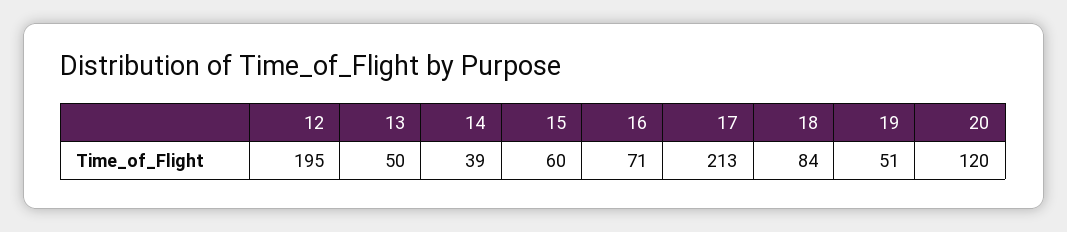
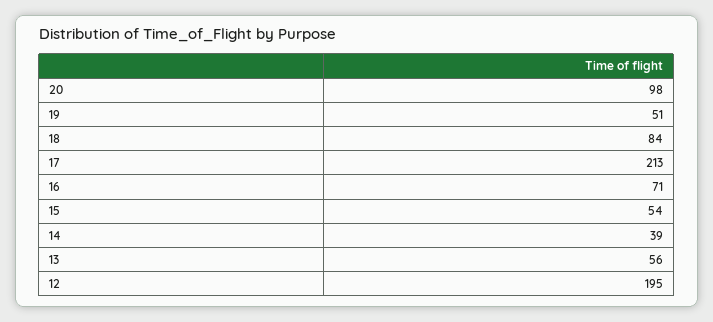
  {
    "12": 195,
-   "13": 50,
+   "13": 56,
    "14": 39,
-   "15": 60,
+   "15": 54,
    "16": 71,
    "17": 213,
    "18": 84,
    "19": 51,
-   "20": 120
+   "20": 98
  }

